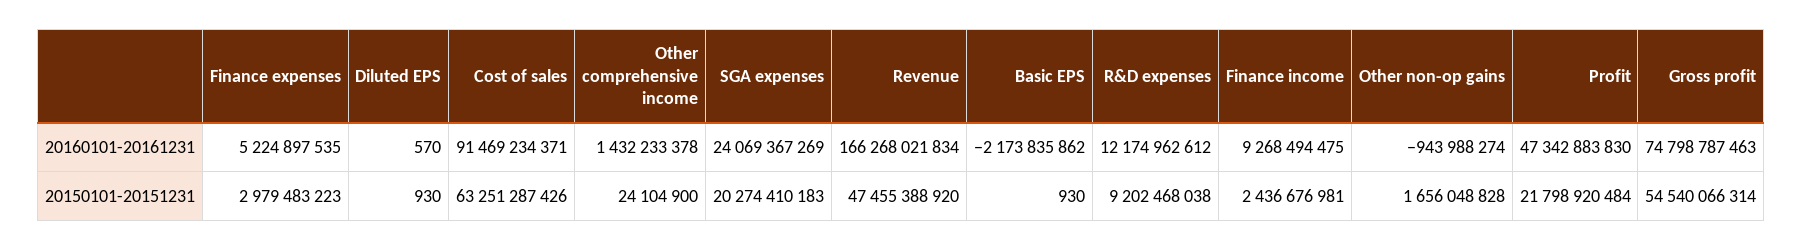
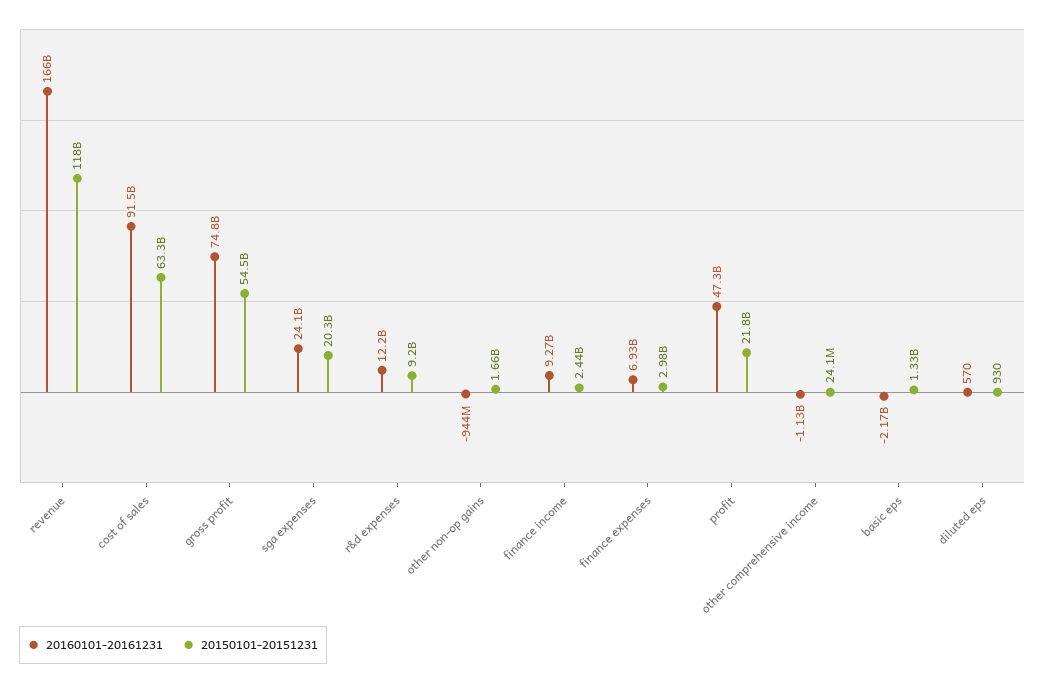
  {
    "20160101-20161231": {
-     "Finance expenses": 5224897535,
+     "Finance expenses": 6930000000,
      "Diluted EPS": 570,
      "Cost of sales": 91469234371,
-     "Other comprehensive income": 1432233378,
+     "Other comprehensive income": -1130000000,
      "SGA expenses": 24069367269,
      "Revenue": 166268021834,
      "Basic EPS": -2173835862,
      "R&D expenses": 12174962612,
      "Finance income": 9268494475,
      "Other non-op gains": -943988274,
      "Profit": 47342883830,
      "Gross profit": 74798787463
    },
    "20150101-20151231": {
      "Finance expenses": 2979483223,
      "Diluted EPS": 930,
      "Cost of sales": 63251287426,
      "Other comprehensive income": 24104900,
      "SGA expenses": 20274410183,
-     "Revenue": 47455388920,
+     "Revenue": 118000000000,
-     "Basic EPS": 930,
+     "Basic EPS": 1330000000,
      "R&D expenses": 9202468038,
      "Finance income": 2436676981,
      "Other non-op gains": 1656048828,
      "Profit": 21798920484,
      "Gross profit": 54540066314
    }
  }

